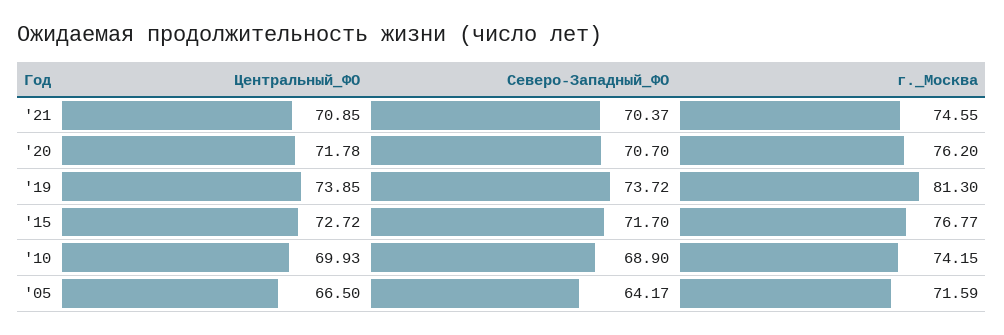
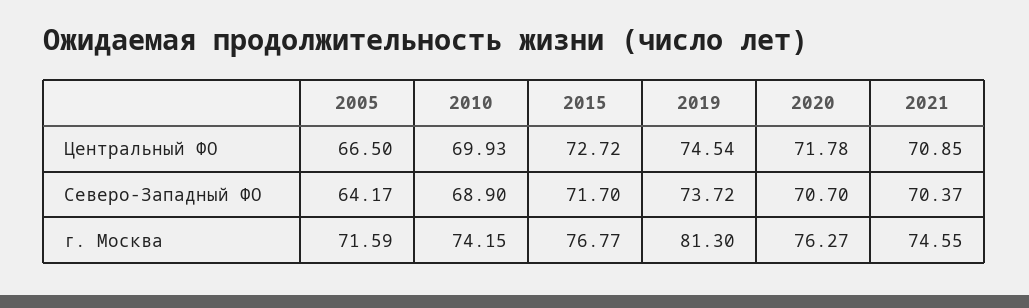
  {
    "Центральный_ФО": {
      "'21": 70.85,
      "'20": 71.78,
-     "'19": 73.85,
+     "'19": 74.54,
      "'15": 72.72,
      "'10": 69.93,
      "'05": 66.5
    },
    "Северо-Западный_ФО": {
      "'21": 70.37,
      "'20": 70.7,
      "'19": 73.72,
      "'15": 71.7,
      "'10": 68.9,
      "'05": 64.17
    },
    "г._Москва": {
      "'21": 74.55,
-     "'20": 76.2,
+     "'20": 76.27,
      "'19": 81.3,
      "'15": 76.77,
      "'10": 74.15,
      "'05": 71.59
    }
  }

